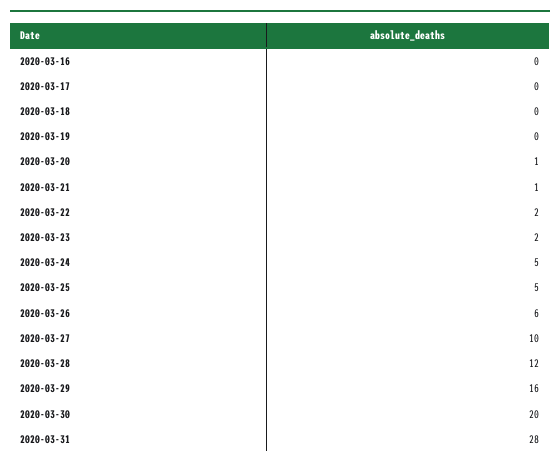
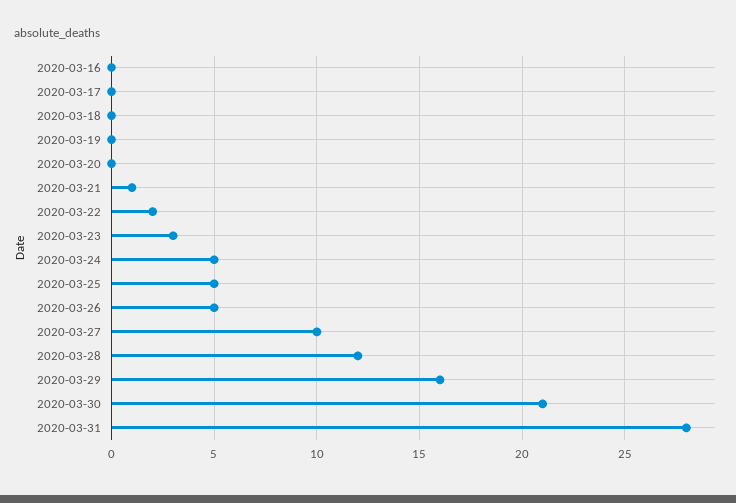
  {
    "2020-03-16": 0,
    "2020-03-17": 0,
    "2020-03-18": 0,
    "2020-03-19": 0,
-   "2020-03-20": 1,
+   "2020-03-20": 0,
    "2020-03-21": 1,
    "2020-03-22": 2,
-   "2020-03-23": 2,
+   "2020-03-23": 3,
    "2020-03-24": 5,
    "2020-03-25": 5,
-   "2020-03-26": 6,
+   "2020-03-26": 5,
    "2020-03-27": 10,
    "2020-03-28": 12,
    "2020-03-29": 16,
-   "2020-03-30": 20,
+   "2020-03-30": 21,
    "2020-03-31": 28
  }

